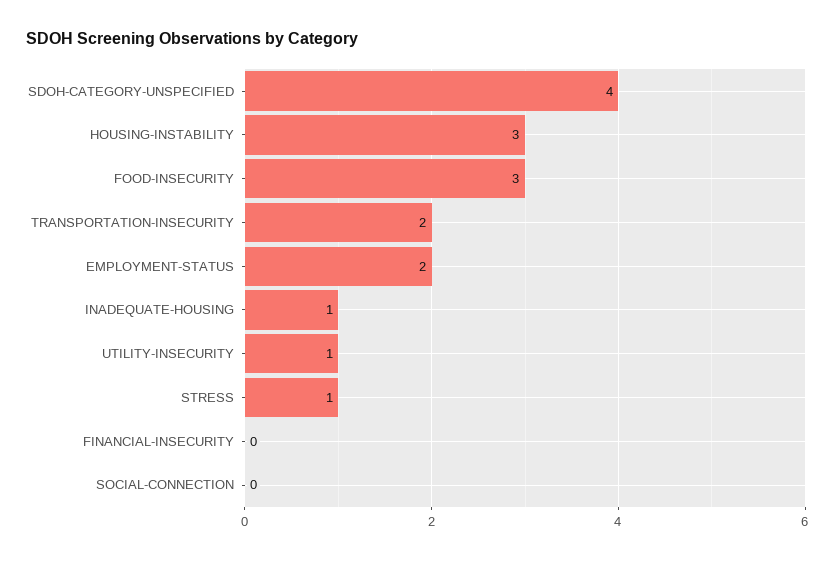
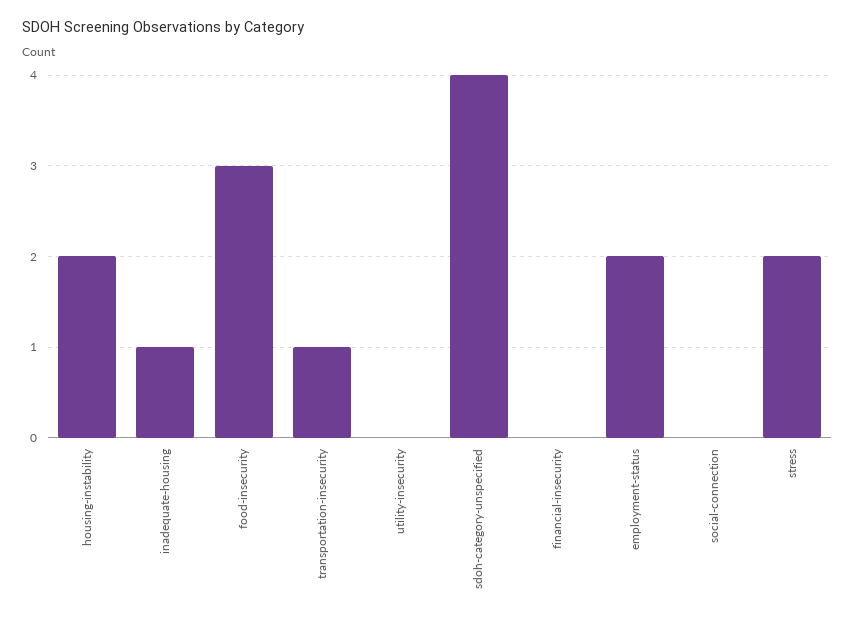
  {
    "SDOH-CATEGORY-UNSPECIFIED": 4,
-   "HOUSING-INSTABILITY": 3,
+   "HOUSING-INSTABILITY": 2,
    "FOOD-INSECURITY": 3,
-   "TRANSPORTATION-INSECURITY": 2,
+   "TRANSPORTATION-INSECURITY": 1,
    "EMPLOYMENT-STATUS": 2,
    "INADEQUATE-HOUSING": 1,
-   "UTILITY-INSECURITY": 1,
+   "UTILITY-INSECURITY": 0,
-   "STRESS": 1,
+   "STRESS": 2,
    "FINANCIAL-INSECURITY": 0,
    "SOCIAL-CONNECTION": 0
  }

